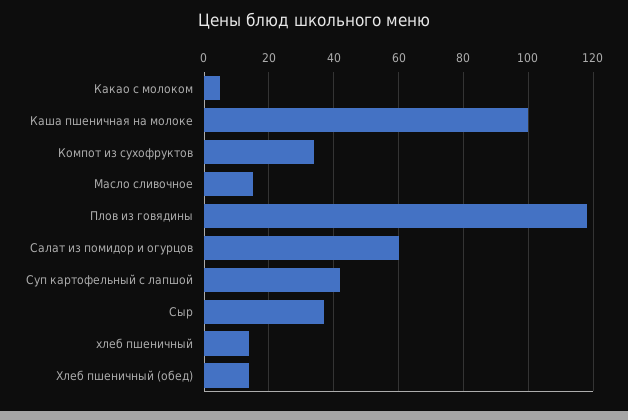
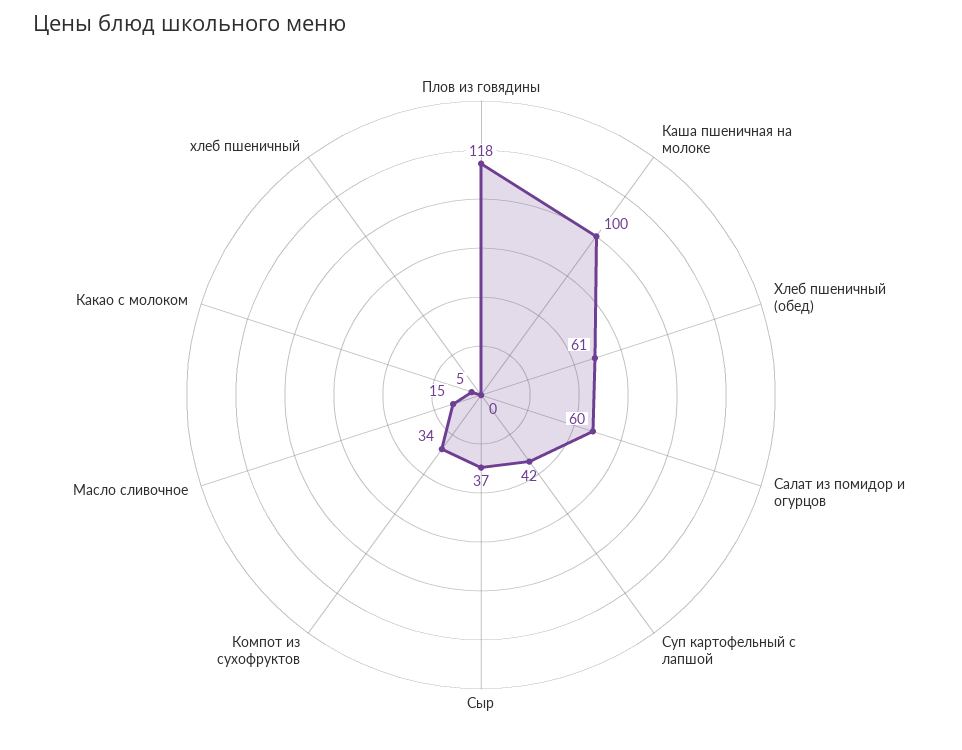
  {
    "Какао с молоком": 5,
    "Каша пшеничная на молоке": 100,
    "Компот из сухофруктов": 34,
    "Масло сливочное": 15,
    "Плов из говядины": 118,
    "Салат из помидор и огурцов": 60,
    "Суп картофельный с лапшой": 42,
    "Сыр": 37,
-   "хлеб пшеничный": 15,
+   "хлеб пшеничный": 0,
-   "Хлеб пшеничный (обед)": 15
+   "Хлеб пшеничный (обед)": 61
  }

